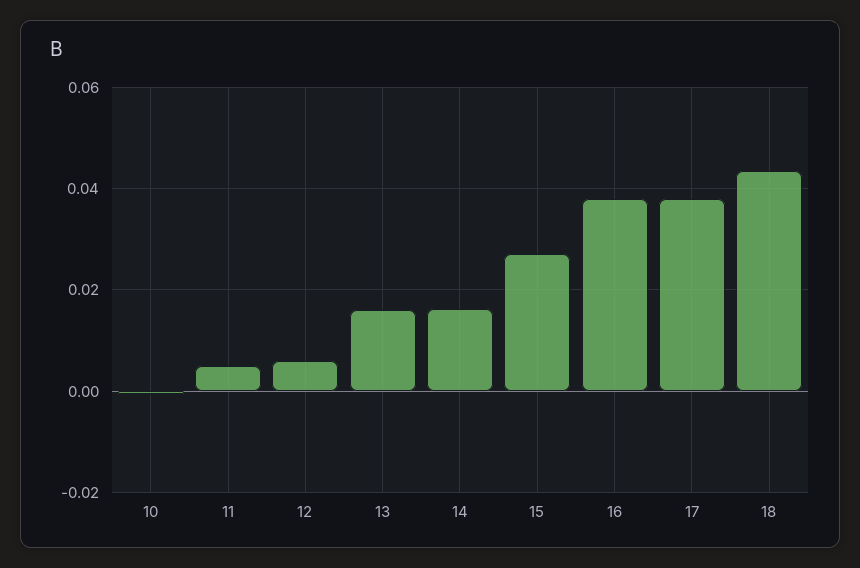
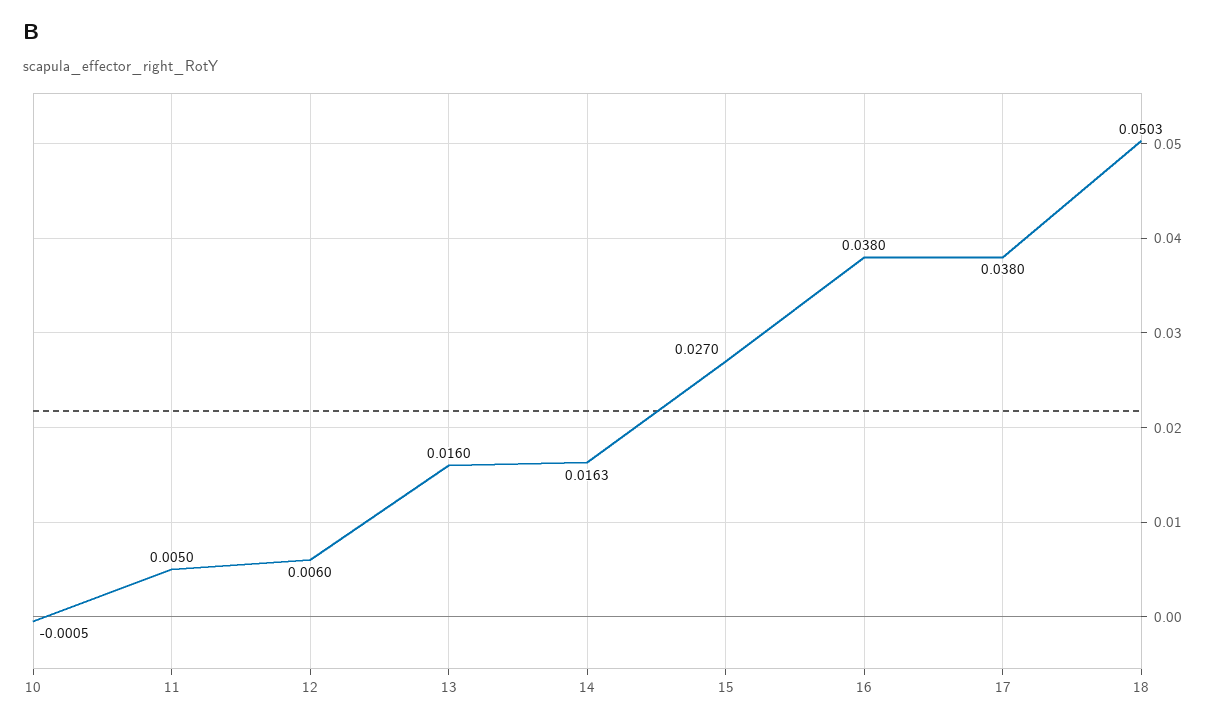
  {
    "10": -0.0005,
    "11": 0.005,
    "12": 0.006,
    "13": 0.016,
    "14": 0.0163,
    "15": 0.027,
    "16": 0.038,
    "17": 0.038,
-   "18": 0.044
+   "18": 0.0503
  }

